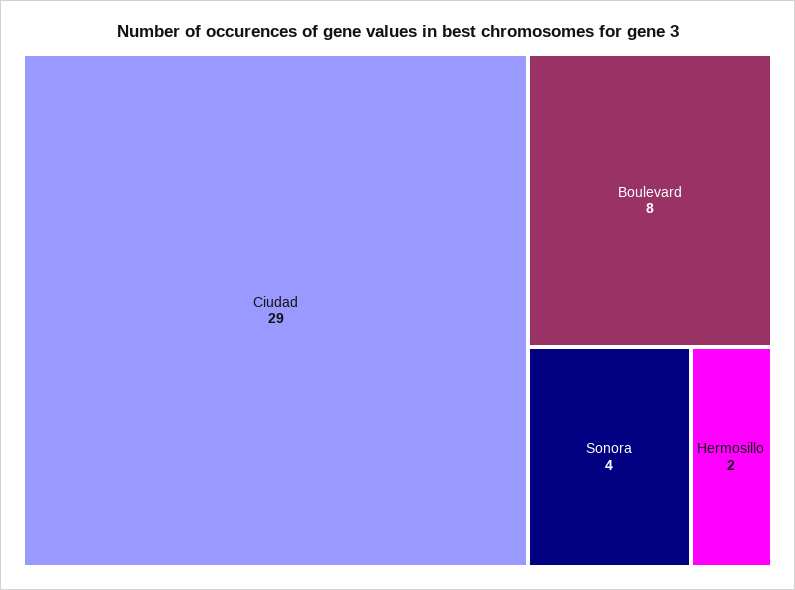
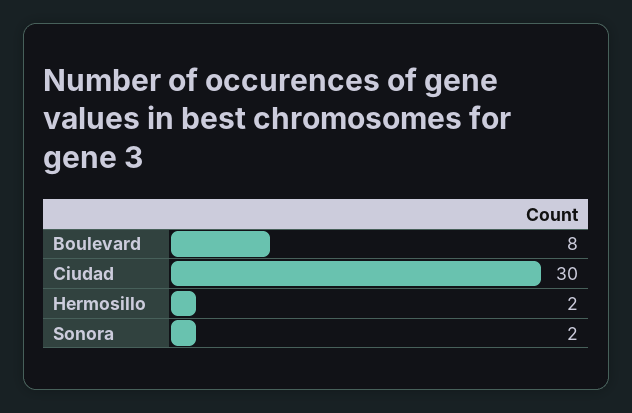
  {
-   "Ciudad": 29,
+   "Ciudad": 30,
    "Boulevard": 8,
-   "Sonora": 4,
+   "Sonora": 2,
    "Hermosillo": 2
  }

